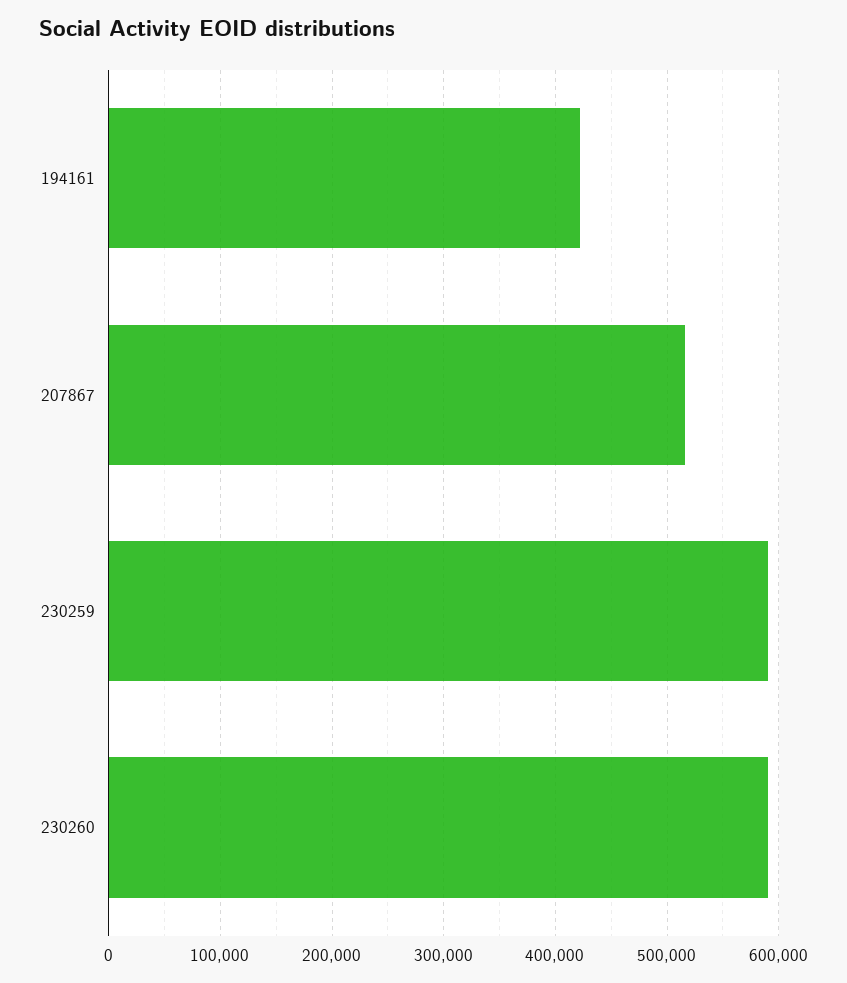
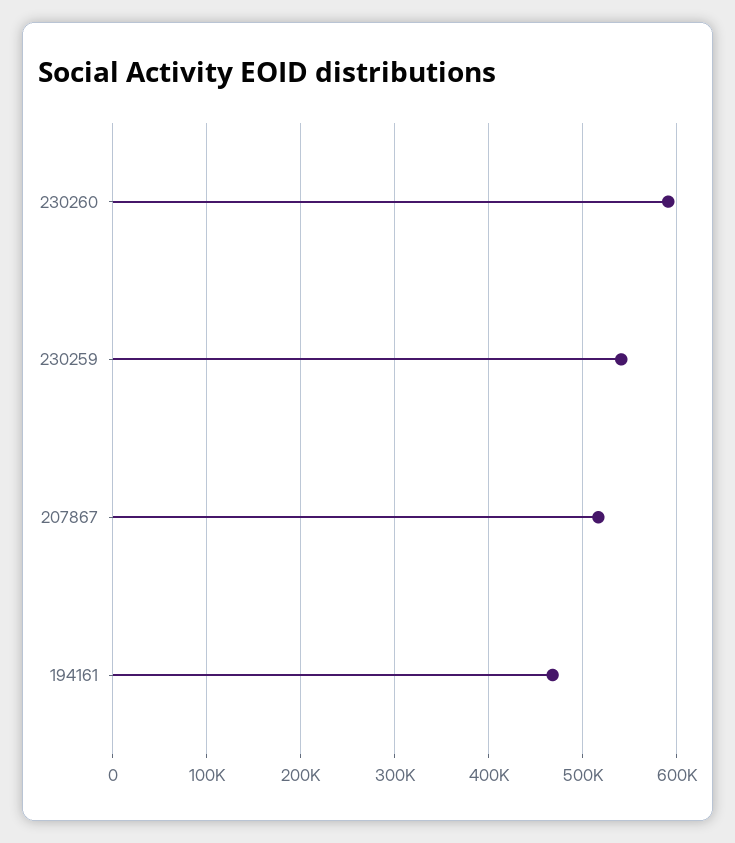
  {
-   "194161": 420000,
+   "194161": 470000,
    "207867": 520000,
-   "230259": 590000,
+   "230259": 540000,
    "230260": 590000
  }

